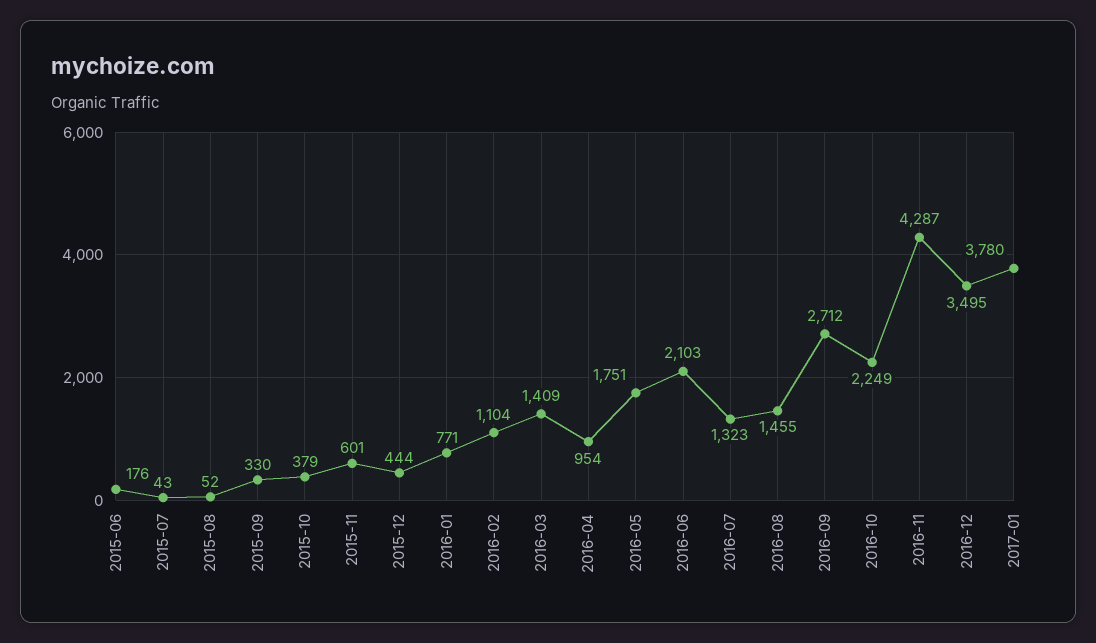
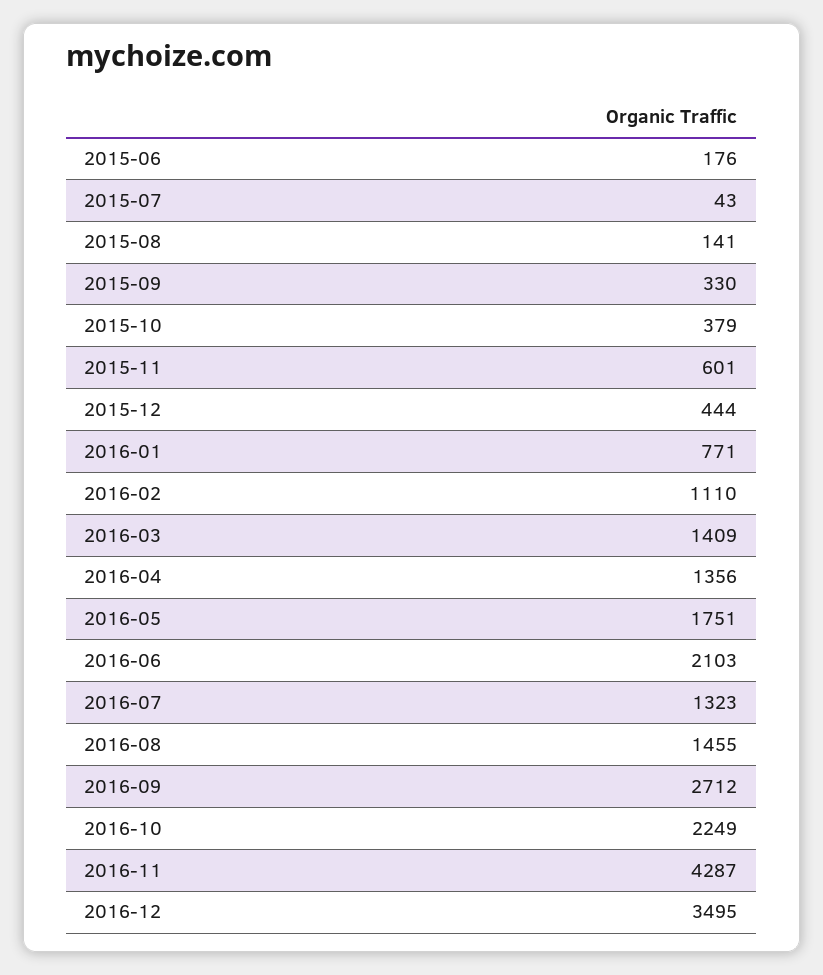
  {
    "2015-06": 176,
    "2015-07": 43,
-   "2015-08": 52,
+   "2015-08": 141,
    "2015-09": 330,
    "2015-10": 379,
    "2015-11": 601,
    "2015-12": 444,
    "2016-01": 771,
-   "2016-02": 1104,
+   "2016-02": 1110,
    "2016-03": 1409,
-   "2016-04": 954,
+   "2016-04": 1356,
    "2016-05": 1751,
    "2016-06": 2103,
    "2016-07": 1323,
    "2016-08": 1455,
    "2016-09": 2712,
    "2016-10": 2249,
    "2016-11": 4287,
-   "2016-12": 3495,
+   "2016-12": 3495
-   "2017-01": 3780
  }

